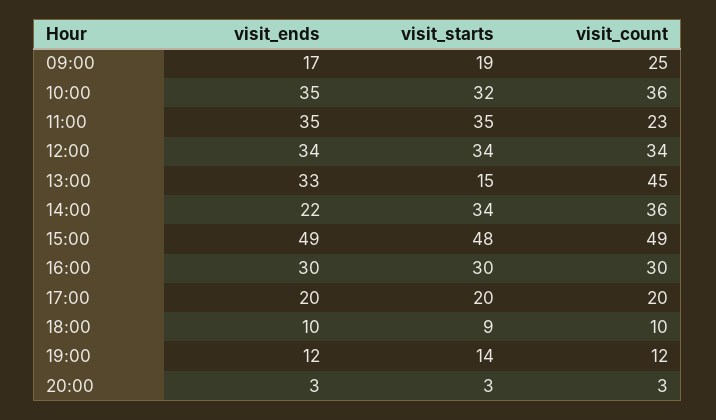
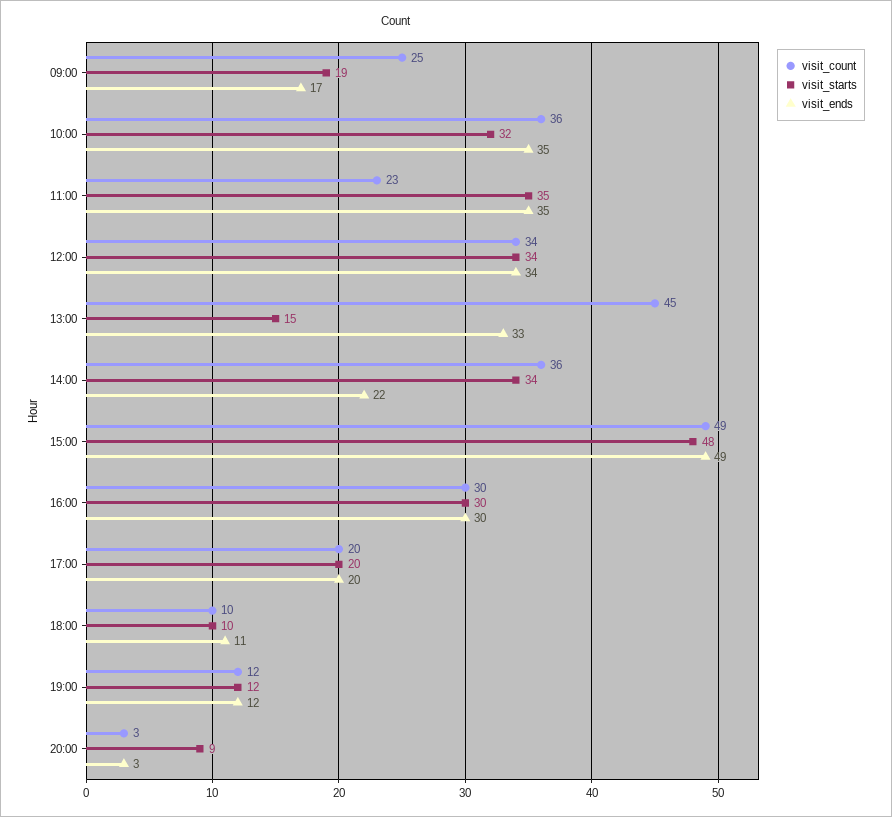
  {
    "visit_ends": {
      "09:00": 17,
      "10:00": 35,
      "11:00": 35,
      "12:00": 34,
      "13:00": 33,
      "14:00": 22,
      "15:00": 49,
      "16:00": 30,
      "17:00": 20,
-     "18:00": 10,
+     "18:00": 11,
      "19:00": 12,
      "20:00": 3
    },
    "visit_starts": {
      "09:00": 19,
      "10:00": 32,
      "11:00": 35,
      "12:00": 34,
      "13:00": 15,
      "14:00": 34,
      "15:00": 48,
      "16:00": 30,
      "17:00": 20,
-     "18:00": 9,
+     "18:00": 10,
-     "19:00": 14,
+     "19:00": 12,
-     "20:00": 3
+     "20:00": 9
    },
    "visit_count": {
      "09:00": 25,
      "10:00": 36,
      "11:00": 23,
      "12:00": 34,
      "13:00": 45,
      "14:00": 36,
      "15:00": 49,
      "16:00": 30,
      "17:00": 20,
      "18:00": 10,
      "19:00": 12,
      "20:00": 3
    }
  }

